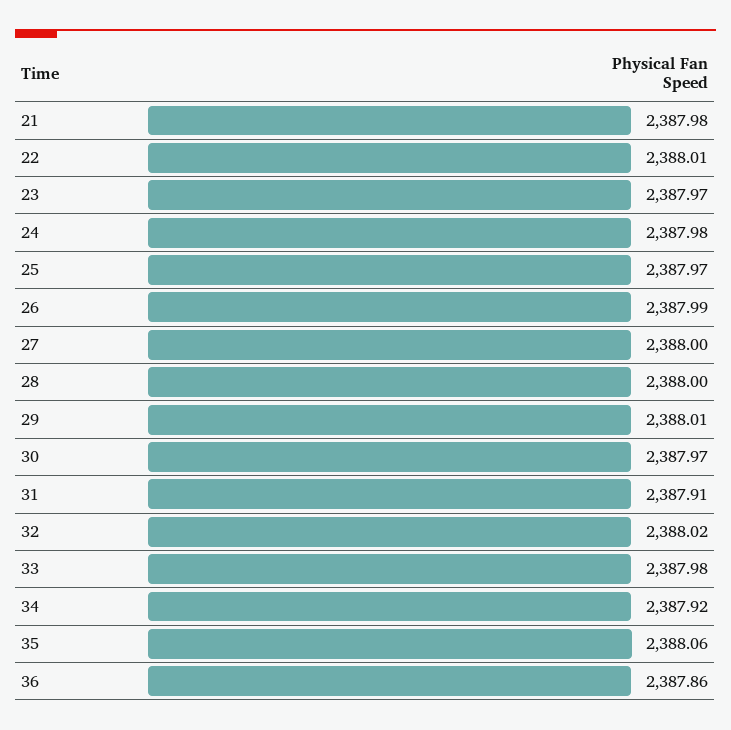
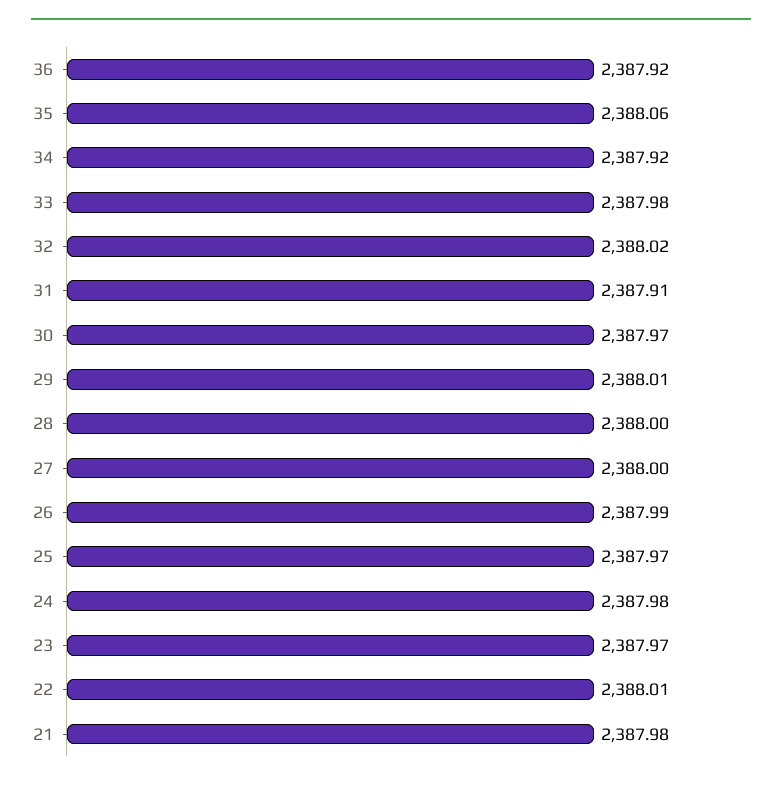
  {
    "21": 2387.98,
    "22": 2388.01,
    "23": 2387.97,
    "24": 2387.98,
    "25": 2387.97,
    "26": 2387.99,
    "27": 2388,
    "28": 2388,
    "29": 2388.01,
    "30": 2387.97,
    "31": 2387.91,
    "32": 2388.02,
    "33": 2387.98,
    "34": 2387.92,
    "35": 2388.06,
-   "36": 2387.86
+   "36": 2387.92
  }

